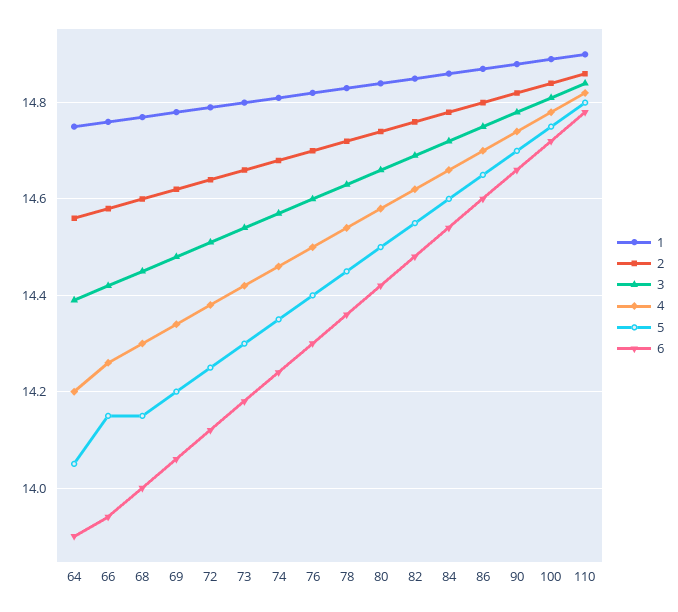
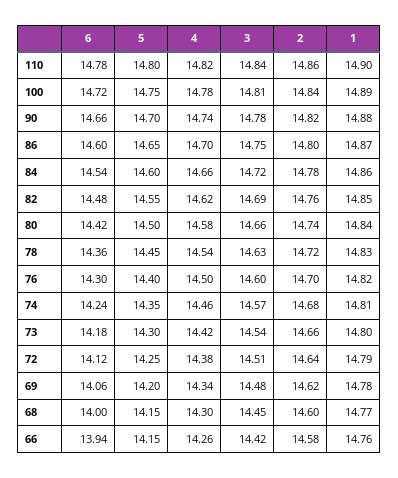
  {
    "1": {
-     "64": 14.75,
      "66": 14.76,
      "68": 14.77,
      "69": 14.78,
      "72": 14.79,
      "73": 14.8,
      "74": 14.81,
      "76": 14.82,
      "78": 14.83,
      "80": 14.84,
      "82": 14.85,
      "84": 14.86,
      "86": 14.87,
      "90": 14.88,
      "100": 14.89,
      "110": 14.9
    },
    "2": {
-     "64": 14.55,
      "66": 14.58,
      "68": 14.6,
      "69": 14.62,
      "72": 14.64,
      "73": 14.66,
      "74": 14.68,
      "76": 14.7,
      "78": 14.72,
      "80": 14.74,
      "82": 14.76,
      "84": 14.78,
      "86": 14.8,
      "90": 14.82,
      "100": 14.84,
      "110": 14.86
    },
    "3": {
-     "64": 14.4,
      "66": 14.42,
      "68": 14.45,
      "69": 14.48,
      "72": 14.51,
      "73": 14.54,
      "74": 14.57,
      "76": 14.6,
      "78": 14.63,
      "80": 14.66,
      "82": 14.69,
      "84": 14.72,
      "86": 14.75,
      "90": 14.78,
      "100": 14.81,
      "110": 14.84
    },
    "4": {
-     "64": 14.2,
      "66": 14.26,
      "68": 14.3,
      "69": 14.34,
      "72": 14.38,
      "73": 14.42,
      "74": 14.46,
      "76": 14.5,
      "78": 14.54,
      "80": 14.58,
      "82": 14.62,
      "84": 14.66,
      "86": 14.7,
      "90": 14.74,
      "100": 14.78,
      "110": 14.82
    },
    "5": {
-     "64": 14.05,
      "66": 14.15,
      "68": 14.15,
      "69": 14.2,
      "72": 14.25,
      "73": 14.3,
      "74": 14.35,
      "76": 14.4,
      "78": 14.45,
      "80": 14.5,
      "82": 14.55,
      "84": 14.6,
      "86": 14.65,
      "90": 14.7,
      "100": 14.75,
      "110": 14.8
    },
    "6": {
-     "64": 13.9,
      "66": 13.94,
      "68": 14,
      "69": 14.06,
      "72": 14.12,
      "73": 14.18,
      "74": 14.24,
      "76": 14.3,
      "78": 14.36,
      "80": 14.42,
      "82": 14.48,
      "84": 14.54,
      "86": 14.6,
      "90": 14.66,
      "100": 14.72,
      "110": 14.78
    }
  }

